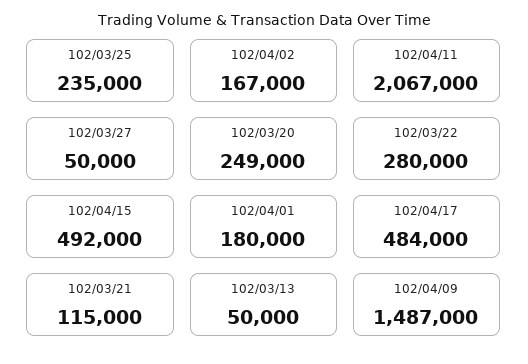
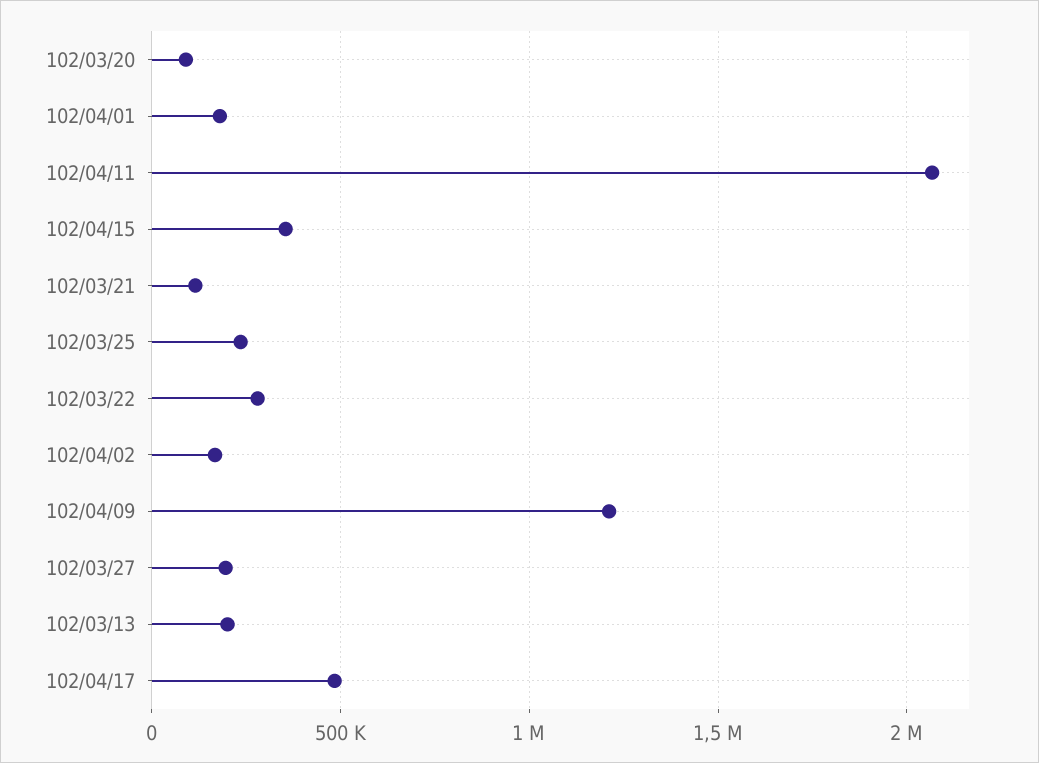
  {
    "102/03/25": 235000,
    "102/04/02": 167000,
    "102/04/11": 2067000,
-   "102/03/27": 50000,
+   "102/03/27": 200000,
-   "102/03/20": 249000,
+   "102/03/20": 100000,
    "102/03/22": 280000,
-   "102/04/15": 492000,
+   "102/04/15": 350000,
    "102/04/01": 180000,
    "102/04/17": 484000,
    "102/03/21": 115000,
-   "102/03/13": 50000,
+   "102/03/13": 200000,
-   "102/04/09": 1487000
+   "102/04/09": 1200000
  }

